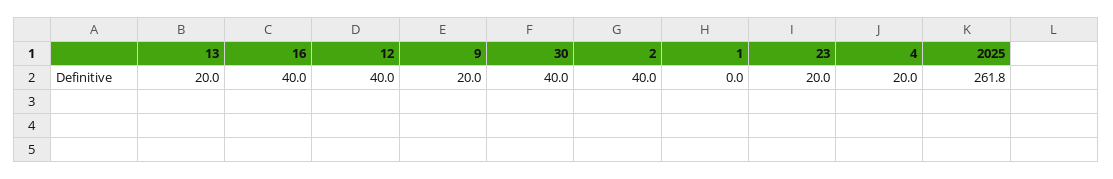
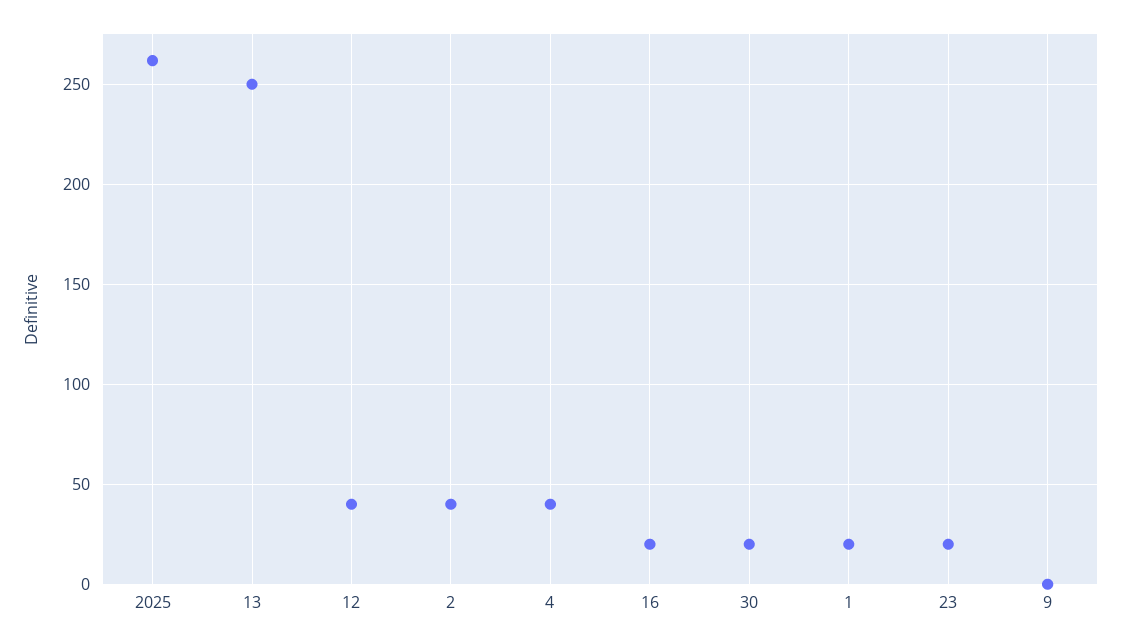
  {
-   "13": 20,
+   "13": 250,
-   "16": 40,
+   "16": 20,
    "12": 40,
-   "9": 20,
+   "9": 0,
-   "30": 40,
+   "30": 20,
    "2": 40,
-   "1": 0,
+   "1": 20,
    "23": 20,
-   "4": 20,
+   "4": 40,
    "2025": 261.8
  }

